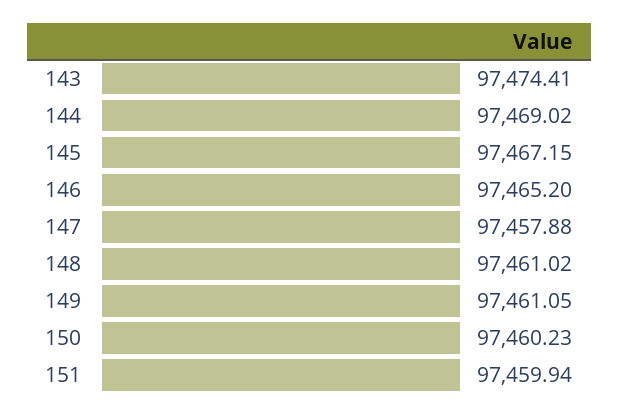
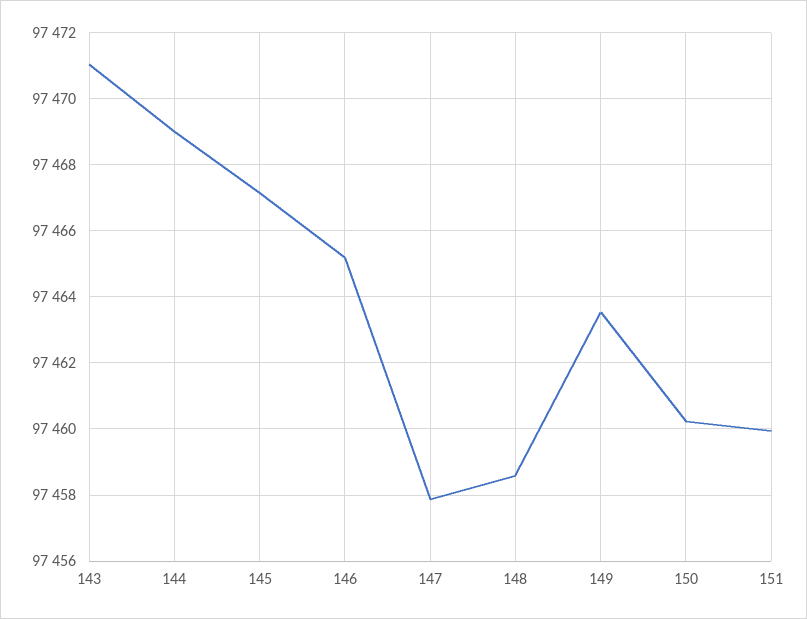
  {
-   "143": 97474.41,
+   "143": 97471,
    "144": 97469.02,
    "145": 97467.15,
    "146": 97465.2,
    "147": 97457.88,
-   "148": 97461.02,
+   "148": 97458.6,
-   "149": 97461.05,
+   "149": 97463.6,
    "150": 97460.23,
    "151": 97459.94
  }

